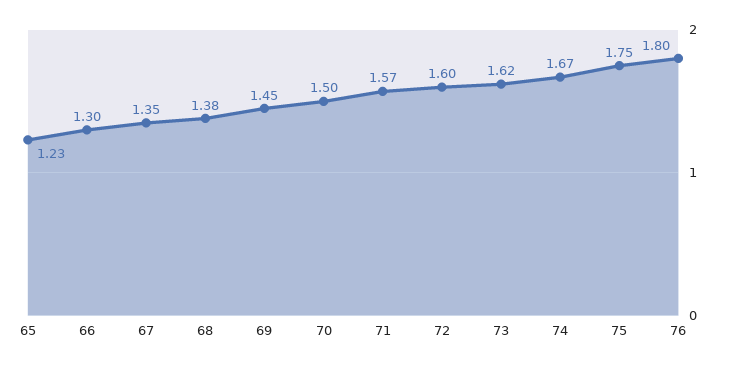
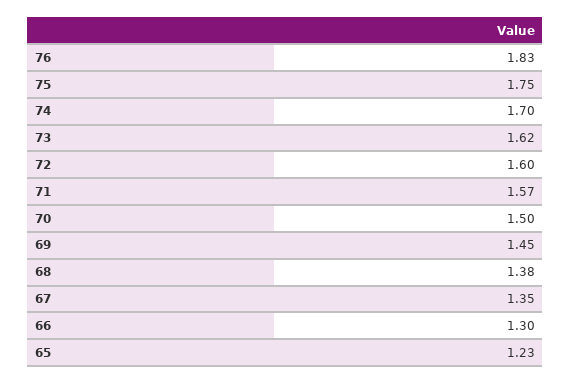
  {
    "65": 1.23,
    "66": 1.3,
    "67": 1.35,
    "68": 1.38,
    "69": 1.45,
    "70": 1.5,
    "71": 1.57,
    "72": 1.6,
    "73": 1.62,
-   "74": 1.67,
+   "74": 1.7,
    "75": 1.75,
-   "76": 1.8
+   "76": 1.83
  }

